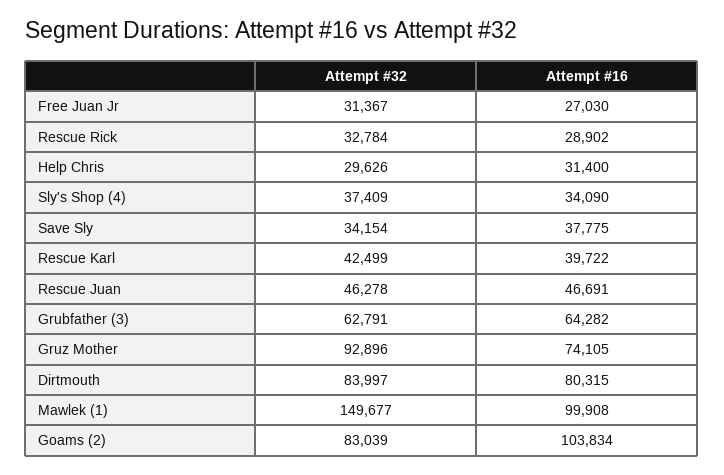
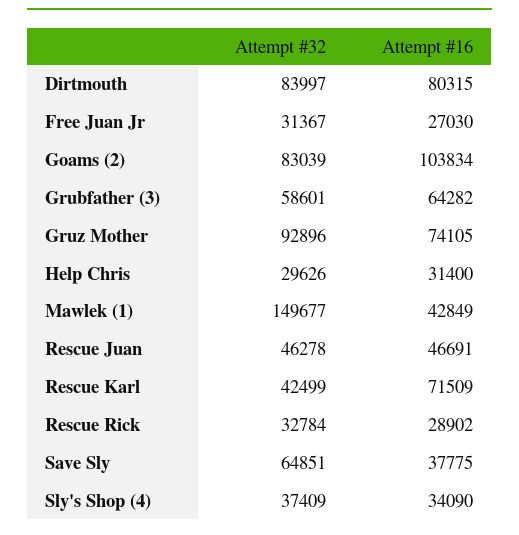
  {
    "Attempt #32": {
      "Free Juan Jr": 31367,
      "Rescue Rick": 32784,
      "Help Chris": 29626,
      "Sly's Shop (4)": 37409,
-     "Save Sly": 34154,
+     "Save Sly": 64851,
      "Rescue Karl": 42499,
      "Rescue Juan": 46278,
-     "Grubfather (3)": 62791,
+     "Grubfather (3)": 58601,
      "Gruz Mother": 92896,
      "Dirtmouth": 83997,
      "Mawlek (1)": 149677,
      "Goams (2)": 83039
    },
    "Attempt #16": {
      "Free Juan Jr": 27030,
      "Rescue Rick": 28902,
      "Help Chris": 31400,
      "Sly's Shop (4)": 34090,
      "Save Sly": 37775,
-     "Rescue Karl": 39722,
+     "Rescue Karl": 71509,
      "Rescue Juan": 46691,
      "Grubfather (3)": 64282,
      "Gruz Mother": 74105,
      "Dirtmouth": 80315,
-     "Mawlek (1)": 99908,
+     "Mawlek (1)": 42849,
      "Goams (2)": 103834
    }
  }

